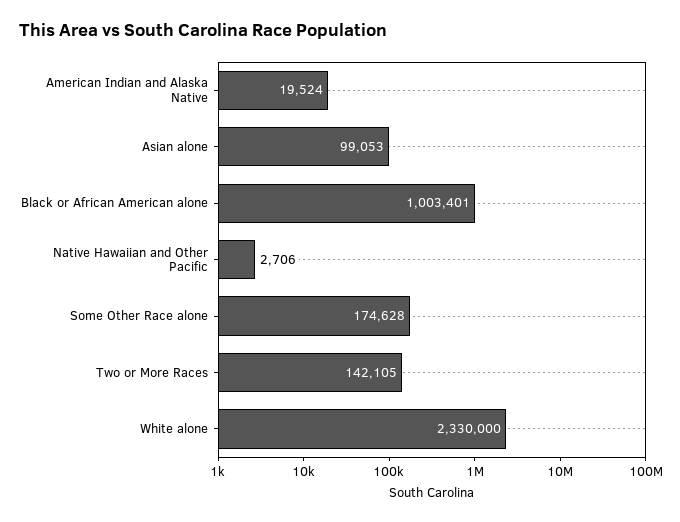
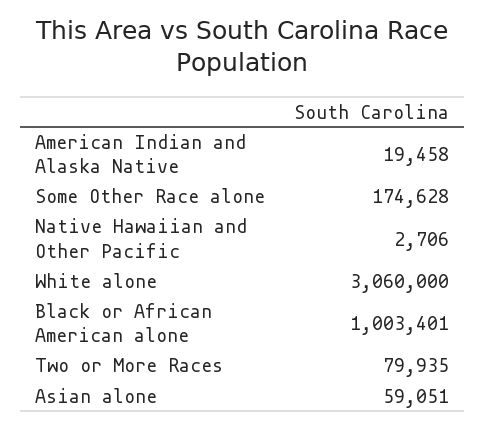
  {
-   "American Indian and Alaska Native": 19524,
+   "American Indian and Alaska Native": 19458,
-   "Asian alone": 99053,
+   "Asian alone": 59051,
    "Black or African American alone": 1003401,
    "Native Hawaiian and Other Pacific": 2706,
    "Some Other Race alone": 174628,
-   "Two or More Races": 142105,
+   "Two or More Races": 79935,
-   "White alone": 2330000
+   "White alone": 3060000
  }

